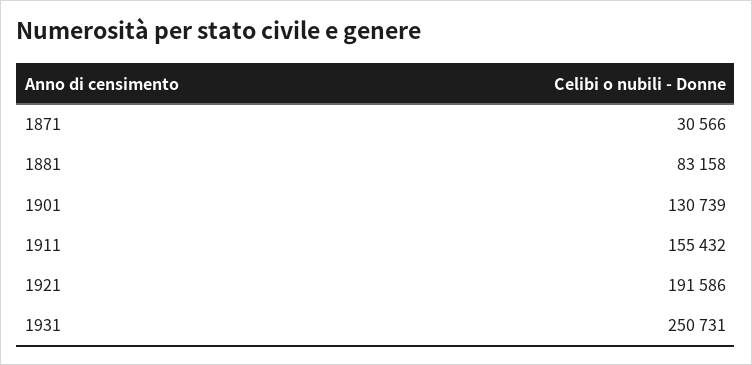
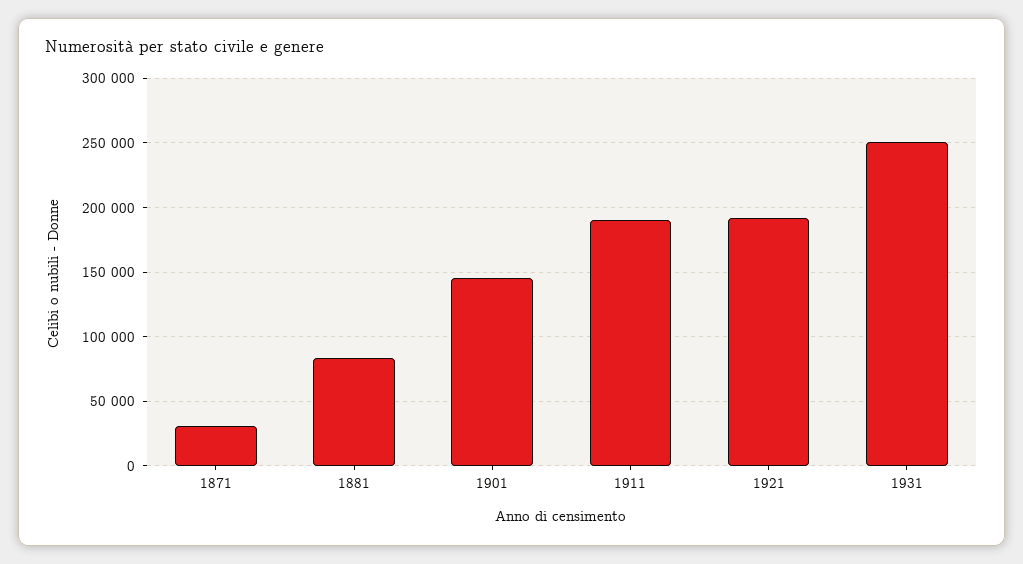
  {
    "1871": 30566,
    "1881": 83158,
-   "1901": 130739,
+   "1901": 145000,
-   "1911": 155432,
+   "1911": 190000,
    "1921": 191586,
    "1931": 250731
  }

